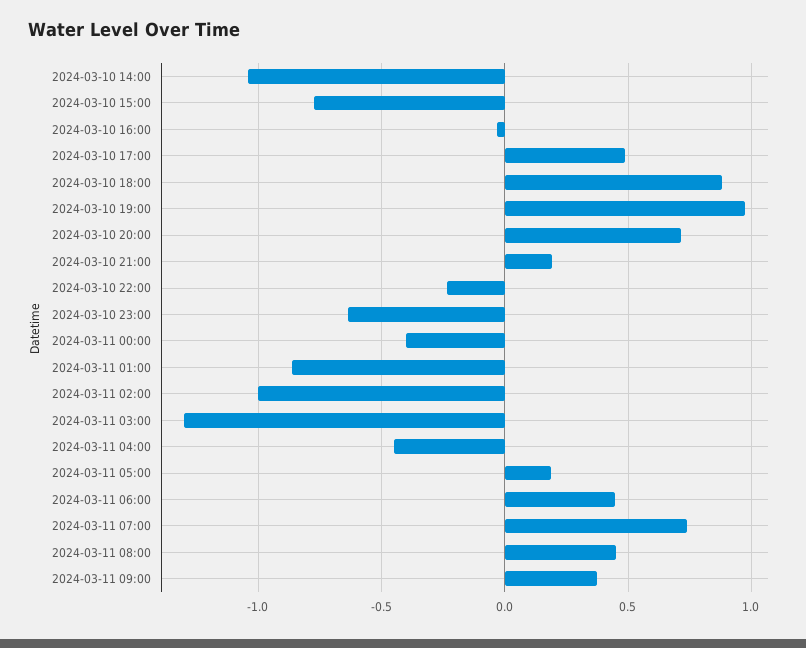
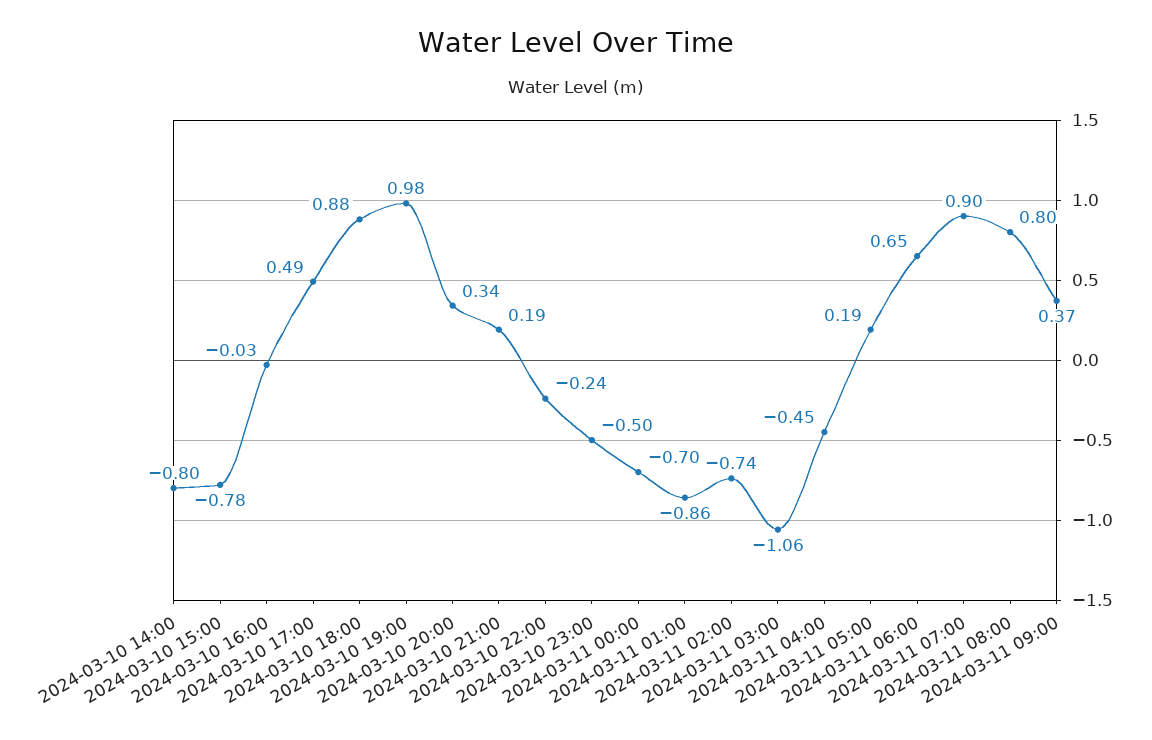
  {
-   "2024-03-10 14:00": -1.05,
+   "2024-03-10 14:00": -0.8,
    "2024-03-10 15:00": -0.78,
    "2024-03-10 16:00": -0.03,
    "2024-03-10 17:00": 0.49,
    "2024-03-10 18:00": 0.88,
    "2024-03-10 19:00": 0.98,
-   "2024-03-10 20:00": 0.7,
+   "2024-03-10 20:00": 0.34,
    "2024-03-10 21:00": 0.19,
    "2024-03-10 22:00": -0.24,
-   "2024-03-10 23:00": -0.65,
+   "2024-03-10 23:00": -0.5,
-   "2024-03-11 00:00": -0.4,
+   "2024-03-11 00:00": -0.7,
    "2024-03-11 01:00": -0.86,
-   "2024-03-11 02:00": -1,
+   "2024-03-11 02:00": -0.74,
-   "2024-03-11 03:00": -1.3,
+   "2024-03-11 03:00": -1.06,
    "2024-03-11 04:00": -0.45,
    "2024-03-11 05:00": 0.19,
-   "2024-03-11 06:00": 0.45,
+   "2024-03-11 06:00": 0.65,
-   "2024-03-11 07:00": 0.75,
+   "2024-03-11 07:00": 0.9,
-   "2024-03-11 08:00": 0.45,
+   "2024-03-11 08:00": 0.8,
    "2024-03-11 09:00": 0.37
  }

